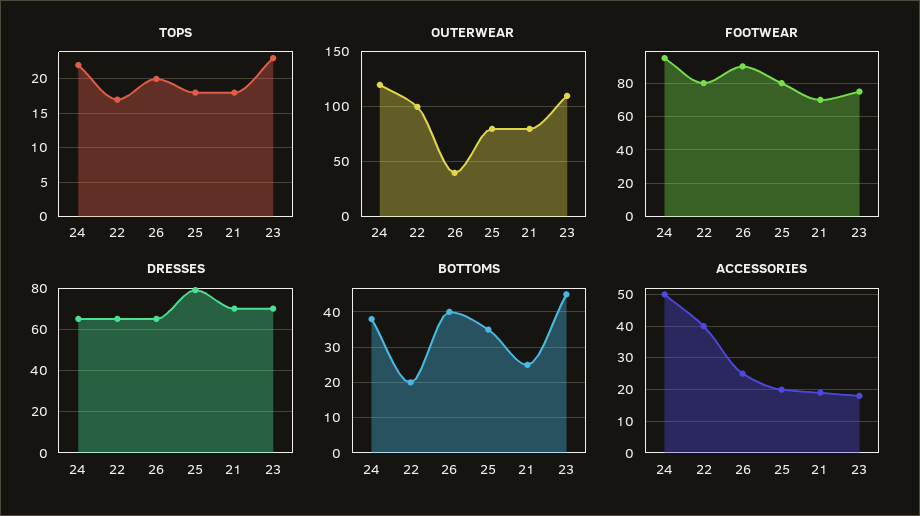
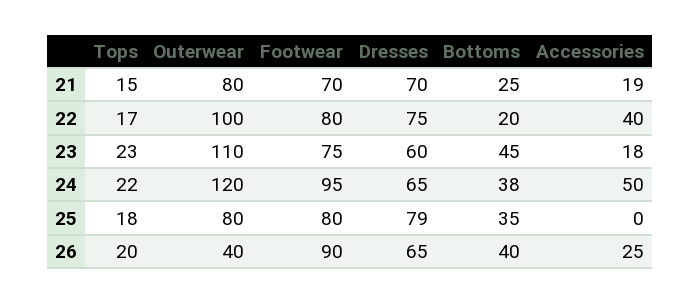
  {
    "TOPS": {
      "24": 22,
      "22": 17,
      "26": 20,
      "25": 18,
-     "21": 18,
+     "21": 15,
      "23": 23
    },
    "OUTERWEAR": {
      "24": 120,
      "22": 100,
      "26": 40,
      "25": 80,
      "21": 80,
      "23": 110
    },
    "FOOTWEAR": {
      "24": 95,
      "22": 80,
      "26": 90,
      "25": 80,
      "21": 70,
      "23": 75
    },
    "DRESSES": {
      "24": 65,
-     "22": 65,
+     "22": 75,
      "26": 65,
      "25": 79,
      "21": 70,
-     "23": 70
+     "23": 60
    },
    "BOTTOMS": {
      "24": 38,
      "22": 20,
      "26": 40,
      "25": 35,
      "21": 25,
      "23": 45
    },
    "ACCESSORIES": {
      "24": 50,
      "22": 40,
      "26": 25,
-     "25": 20,
+     "25": 0,
      "21": 19,
      "23": 18
    }
  }

